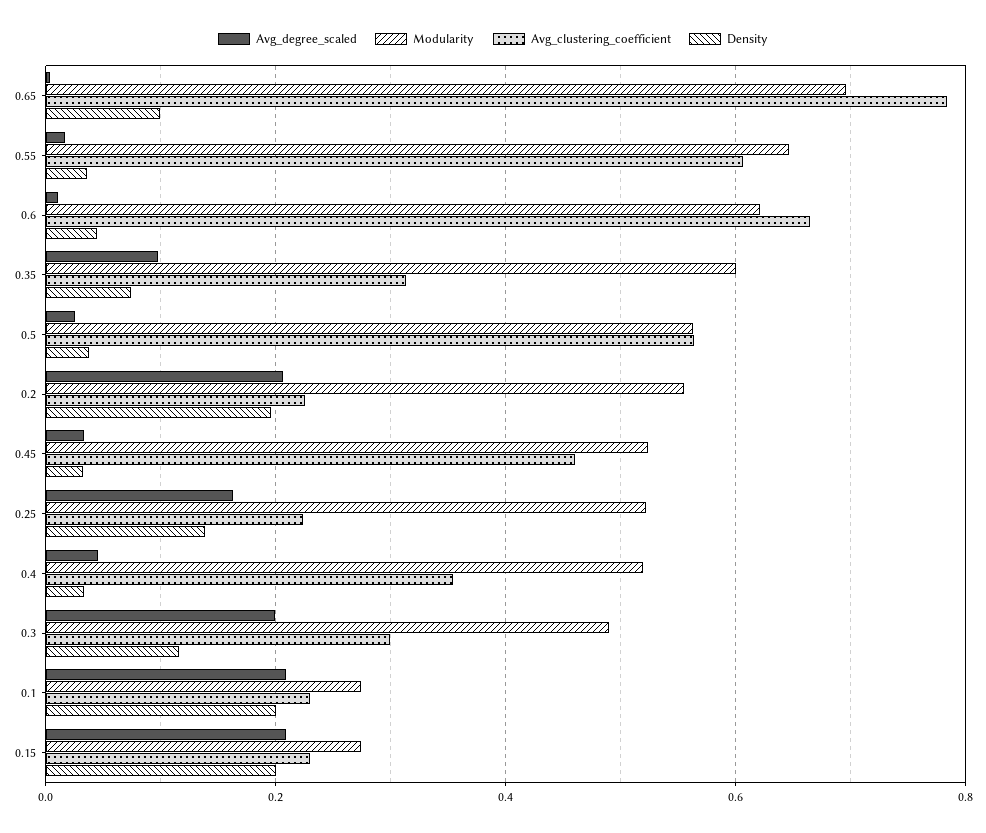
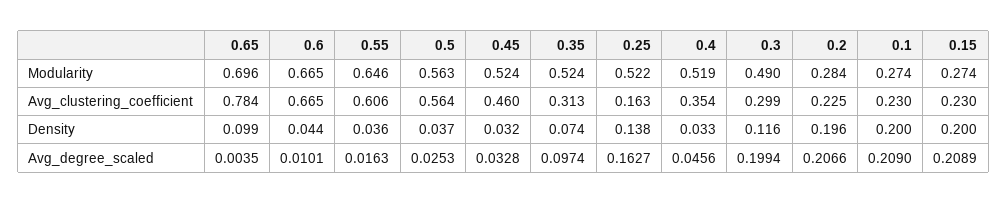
  {
    "Avg_degree_scaled": {
      "0.65": 0.0035,
      "0.55": 0.0163,
      "0.6": 0.0101,
      "0.35": 0.0974,
      "0.5": 0.0253,
      "0.2": 0.2066,
      "0.45": 0.0328,
      "0.25": 0.1627,
      "0.4": 0.0456,
      "0.3": 0.1994,
      "0.1": 0.209,
      "0.15": 0.2089
    },
    "Modularity": {
      "0.65": 0.696,
      "0.55": 0.646,
-     "0.6": 0.62,
+     "0.6": 0.665,
-     "0.35": 0.6,
+     "0.35": 0.524,
      "0.5": 0.563,
-     "0.2": 0.56,
+     "0.2": 0.284,
      "0.45": 0.524,
      "0.25": 0.522,
      "0.4": 0.519,
      "0.3": 0.49,
      "0.1": 0.274,
      "0.15": 0.274
    },
    "Avg_clustering_coefficient": {
      "0.65": 0.784,
      "0.55": 0.606,
      "0.6": 0.665,
      "0.35": 0.313,
      "0.5": 0.564,
      "0.2": 0.225,
      "0.45": 0.46,
-     "0.25": 0.22,
+     "0.25": 0.163,
      "0.4": 0.354,
      "0.3": 0.299,
      "0.1": 0.23,
      "0.15": 0.23
    },
    "Density": {
      "0.65": 0.099,
      "0.55": 0.036,
      "0.6": 0.044,
      "0.35": 0.074,
      "0.5": 0.037,
      "0.2": 0.196,
      "0.45": 0.032,
      "0.25": 0.138,
      "0.4": 0.033,
      "0.3": 0.116,
      "0.1": 0.2,
      "0.15": 0.2
    }
  }

